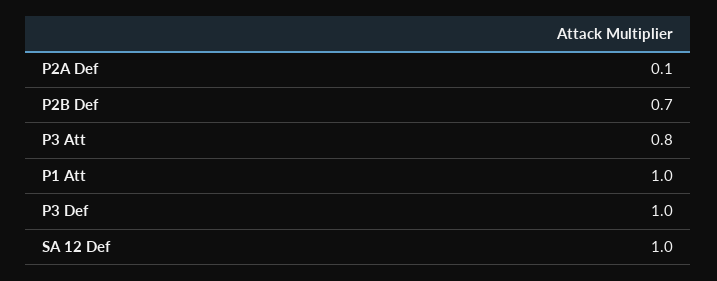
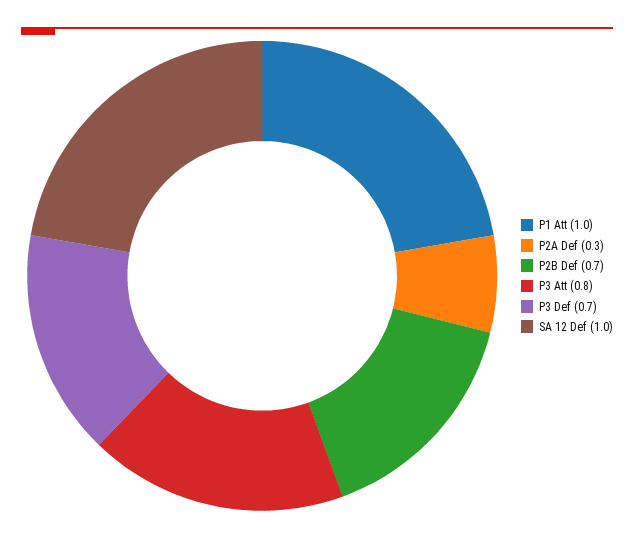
  {
-   "P2A Def": 0.1,
+   "P2A Def": 0.3,
    "P2B Def": 0.7,
    "P3 Att": 0.8,
    "P1 Att": 1,
-   "P3 Def": 1,
+   "P3 Def": 0.7,
    "SA 12 Def": 1
  }

